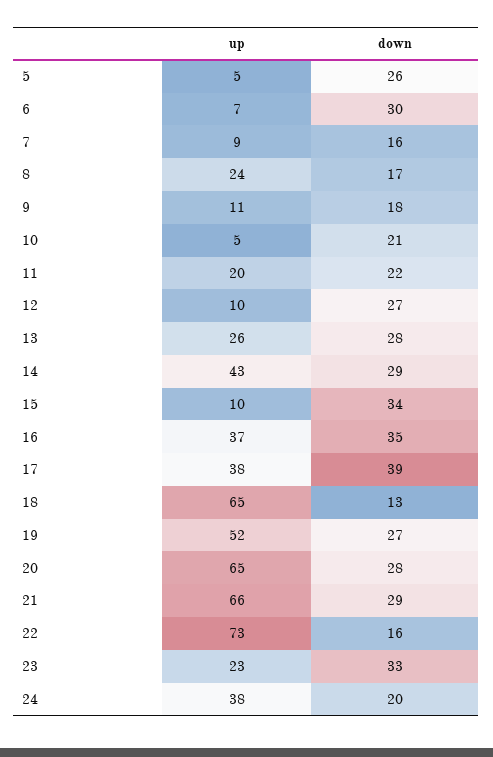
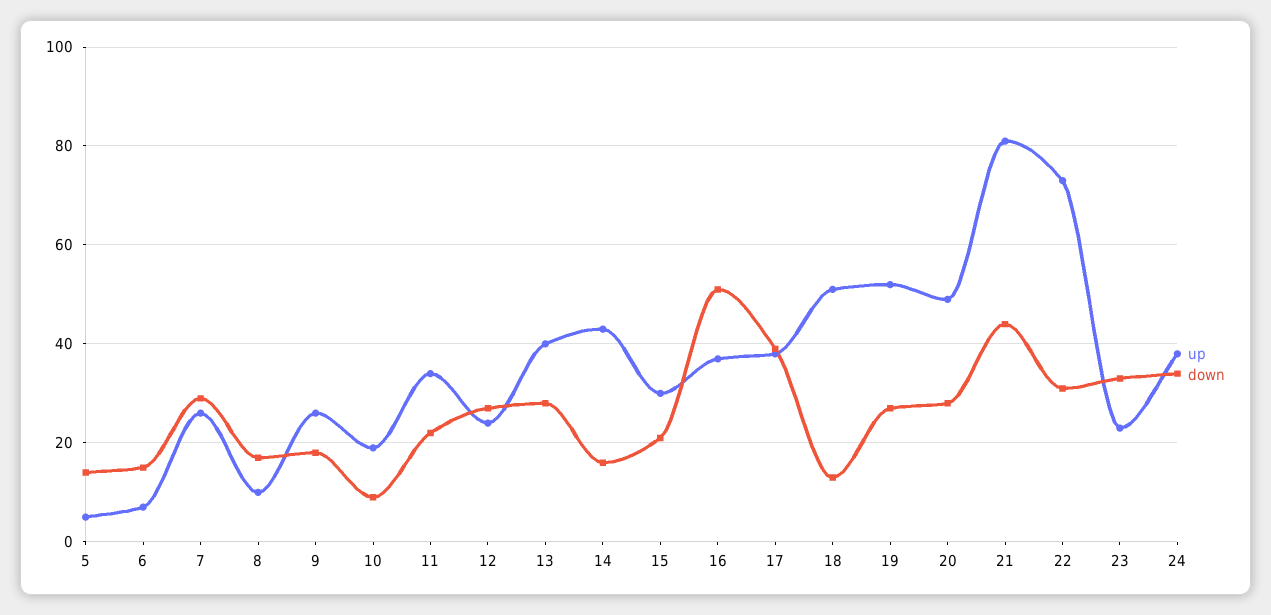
  {
    "up": {
      "5": 5,
      "6": 7,
-     "7": 9,
+     "7": 25,
-     "8": 24,
+     "8": 10,
-     "9": 11,
+     "9": 25,
-     "10": 5,
+     "10": 20,
-     "11": 20,
+     "11": 35,
-     "12": 10,
+     "12": 25,
-     "13": 26,
+     "13": 40,
      "14": 43,
-     "15": 10,
+     "15": 30,
      "16": 37,
      "17": 38,
-     "18": 65,
+     "18": 50,
      "19": 52,
-     "20": 65,
+     "20": 50,
-     "21": 66,
+     "21": 80,
      "22": 73,
      "23": 23,
      "24": 38
    },
    "down": {
-     "5": 26,
+     "5": 15,
-     "6": 30,
+     "6": 15,
-     "7": 16,
+     "7": 30,
      "8": 17,
      "9": 18,
-     "10": 21,
+     "10": 10,
      "11": 22,
      "12": 27,
      "13": 28,
-     "14": 29,
+     "14": 15,
-     "15": 34,
+     "15": 20,
-     "16": 35,
+     "16": 50,
      "17": 39,
      "18": 13,
      "19": 27,
      "20": 28,
-     "21": 29,
+     "21": 45,
-     "22": 16,
+     "22": 30,
      "23": 33,
-     "24": 20
+     "24": 35
    }
  }

